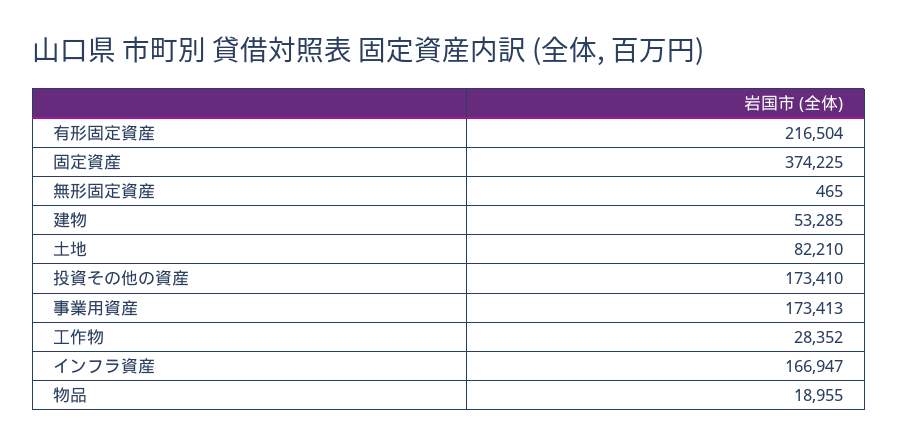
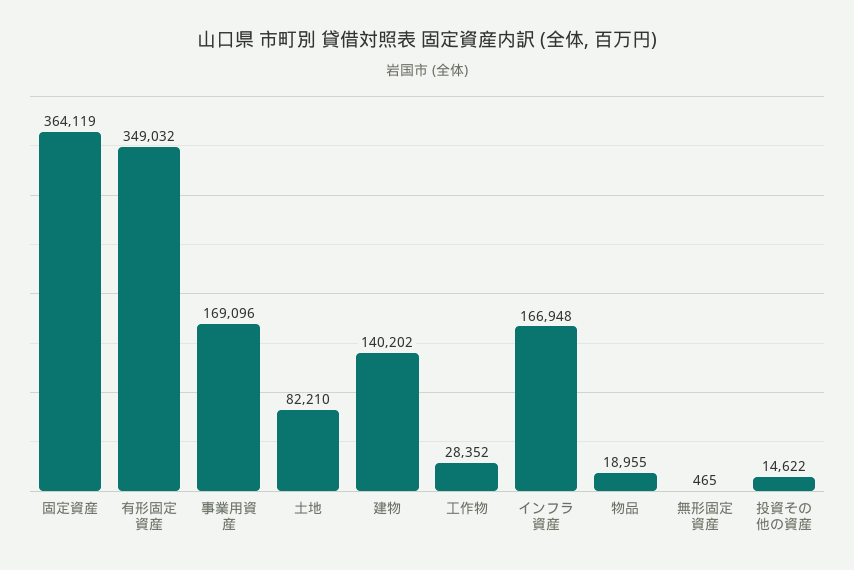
  {
-   "有形固定資産": 216504,
+   "有形固定資産": 349032,
-   "固定資産": 374225,
+   "固定資産": 364119,
    "無形固定資産": 465,
-   "建物": 53285,
+   "建物": 140202,
    "土地": 82210,
-   "投資その他の資産": 173410,
+   "投資その他の資産": 14622,
-   "事業用資産": 173413,
+   "事業用資産": 169096,
    "工作物": 28352,
-   "インフラ資産": 166947,
+   "インフラ資産": 166948,
    "物品": 18955
  }

